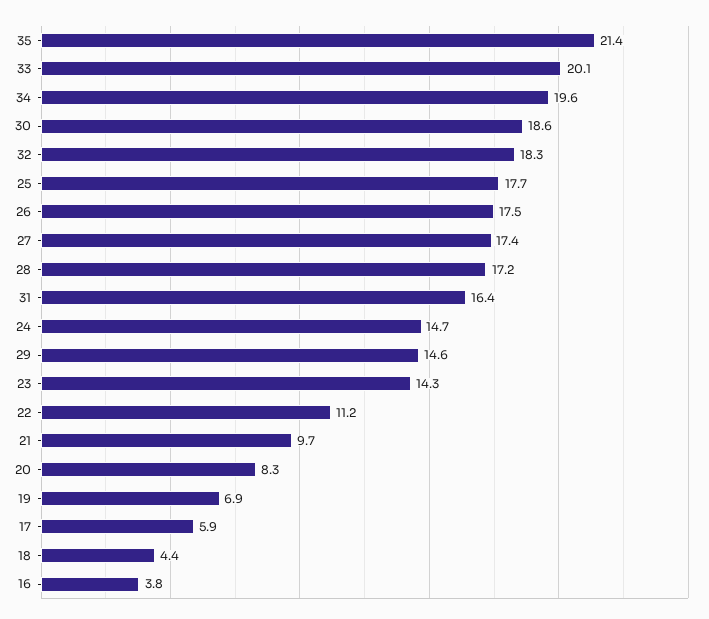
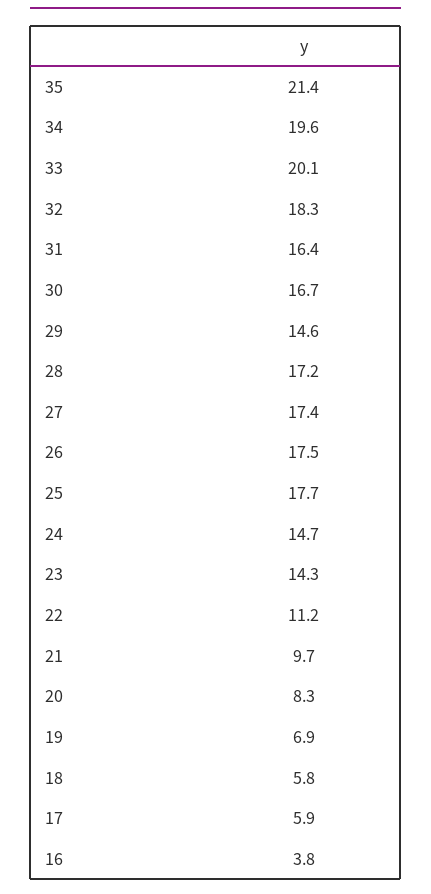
  {
    "35": 21.4,
    "33": 20.1,
    "34": 19.6,
-   "30": 18.6,
+   "30": 16.7,
    "32": 18.3,
    "25": 17.7,
    "26": 17.5,
    "27": 17.4,
    "28": 17.2,
    "31": 16.4,
    "24": 14.7,
    "29": 14.6,
    "23": 14.3,
    "22": 11.2,
    "21": 9.7,
    "20": 8.3,
    "19": 6.9,
    "17": 5.9,
-   "18": 4.4,
+   "18": 5.8,
    "16": 3.8
  }

